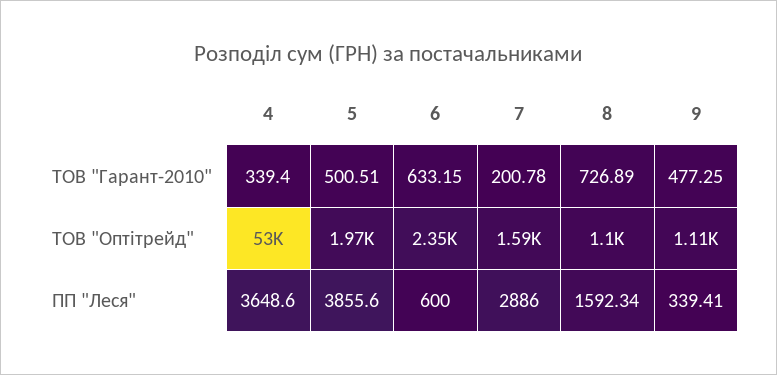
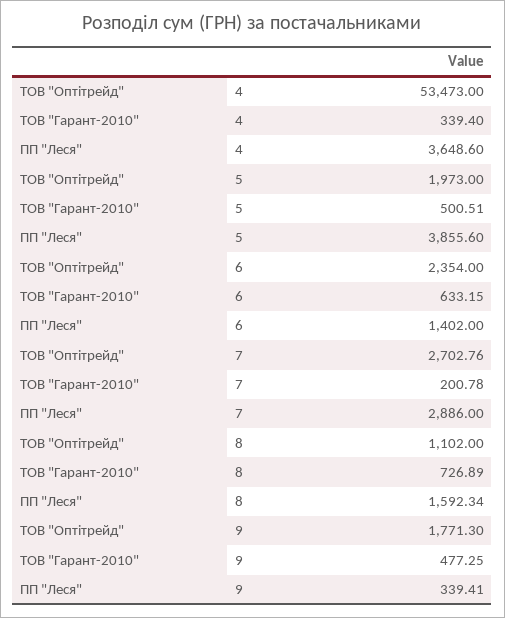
  {
    "4": {
      "ТОВ \"Гарант-2010\"": 339.4,
-     "ТОВ \"Оптітрейд\"": 53000,
+     "ТОВ \"Оптітрейд\"": 53473,
      "ПП \"Леся\"": 3648.6
    },
    "5": {
      "ТОВ \"Гарант-2010\"": 500.51,
      "ТОВ \"Оптітрейд\"": 1973,
      "ПП \"Леся\"": 3855.6
    },
    "6": {
      "ТОВ \"Гарант-2010\"": 633.15,
      "ТОВ \"Оптітрейд\"": 2354,
-     "ПП \"Леся\"": 600
+     "ПП \"Леся\"": 1402
    },
    "7": {
      "ТОВ \"Гарант-2010\"": 200.78,
-     "ТОВ \"Оптітрейд\"": 1590,
+     "ТОВ \"Оптітрейд\"": 2702.76,
      "ПП \"Леся\"": 2886
    },
    "8": {
      "ТОВ \"Гарант-2010\"": 726.89,
      "ТОВ \"Оптітрейд\"": 1102,
      "ПП \"Леся\"": 1592.34
    },
    "9": {
      "ТОВ \"Гарант-2010\"": 477.25,
-     "ТОВ \"Оптітрейд\"": 1110,
+     "ТОВ \"Оптітрейд\"": 1771.3,
      "ПП \"Леся\"": 339.41
    }
  }

